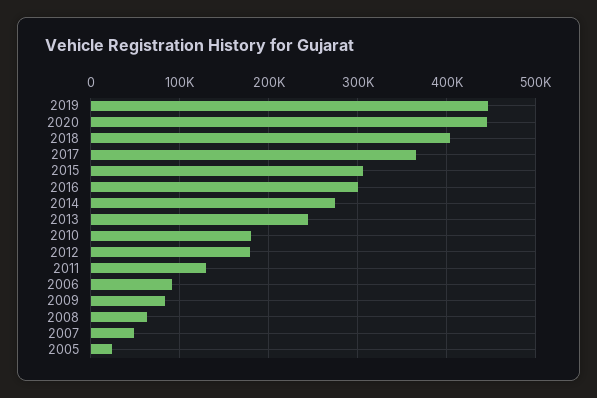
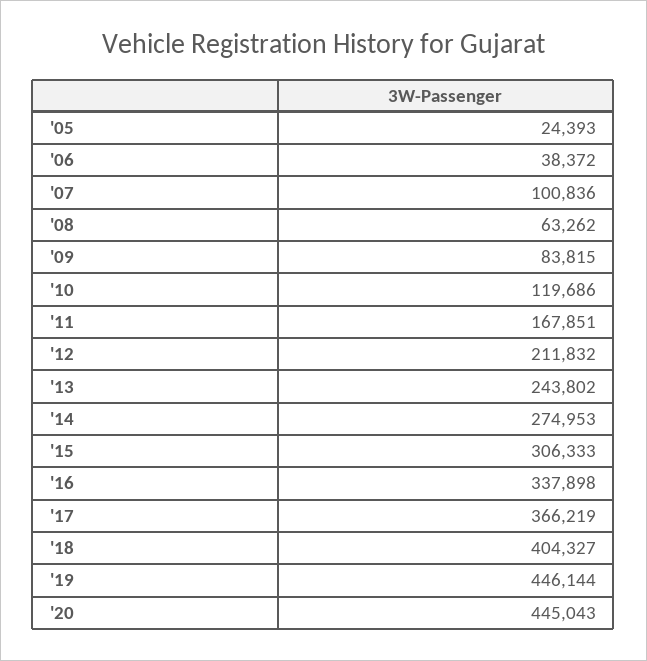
  {
    "2019": 446144,
    "2020": 445043,
    "2018": 404327,
    "2017": 366219,
    "2015": 306333,
-   "2016": 300000,
+   "2016": 337898,
    "2014": 274953,
    "2013": 243802,
-   "2010": 180000,
+   "2010": 119686,
-   "2012": 180000,
+   "2012": 211832,
-   "2011": 130000,
+   "2011": 167851,
-   "2006": 90000,
+   "2006": 38372,
    "2009": 83815,
    "2008": 63262,
-   "2007": 50000,
+   "2007": 100836,
    "2005": 24393
  }

